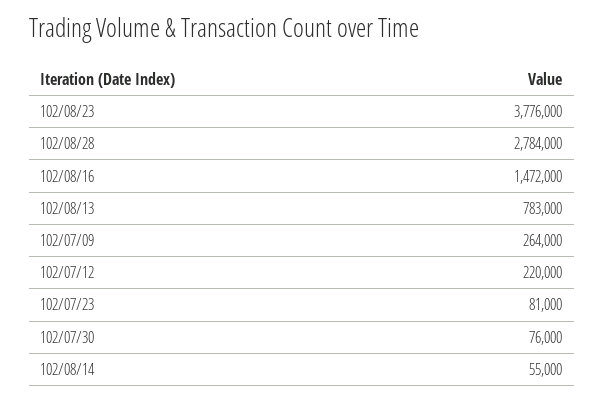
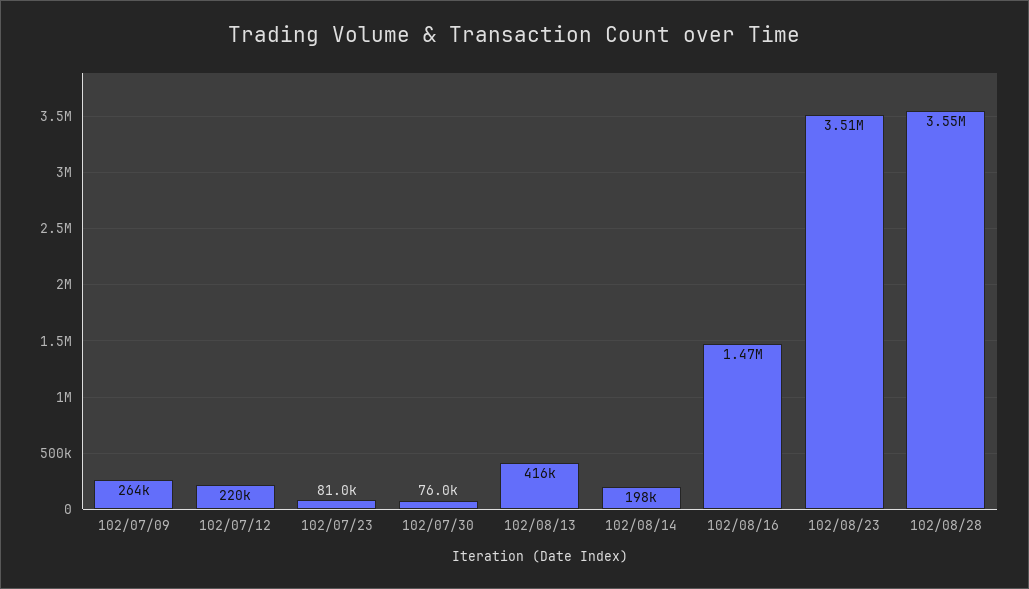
  {
-   "102/08/23": 3776000,
+   "102/08/23": 3510000,
-   "102/08/28": 2784000,
+   "102/08/28": 3550000,
    "102/08/16": 1472000,
-   "102/08/13": 783000,
+   "102/08/13": 416000,
    "102/07/09": 264000,
    "102/07/12": 220000,
    "102/07/23": 81000,
    "102/07/30": 76000,
-   "102/08/14": 55000
+   "102/08/14": 198000
  }

